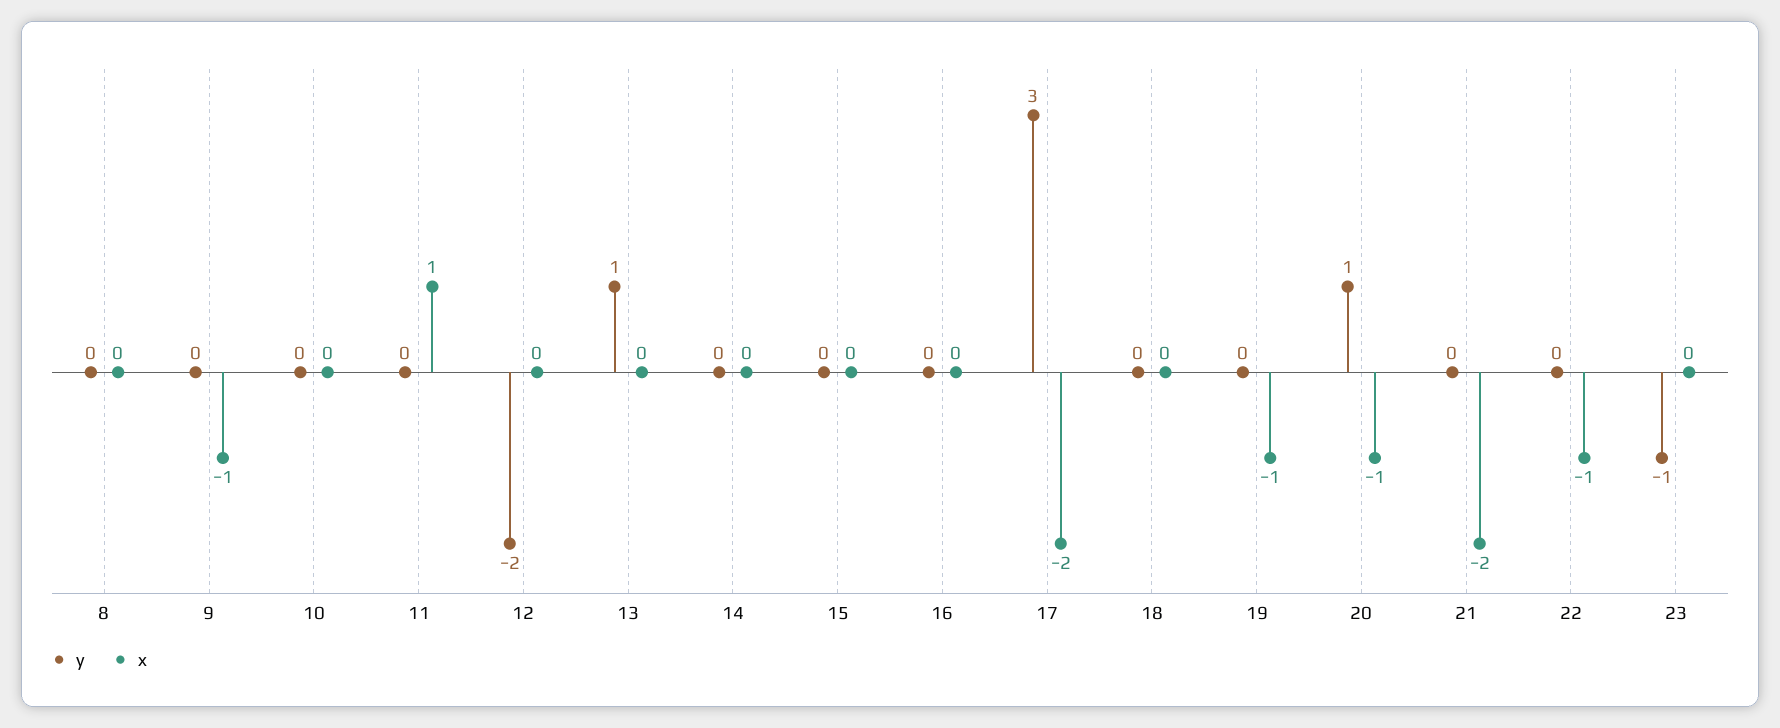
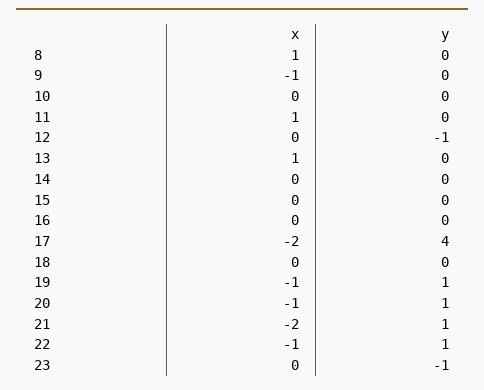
  {
    "y": {
      "8": 0,
      "9": 0,
      "10": 0,
      "11": 0,
-     "12": -2,
+     "12": -1,
-     "13": 1,
+     "13": 0,
      "14": 0,
      "15": 0,
      "16": 0,
-     "17": 3,
+     "17": 4,
      "18": 0,
-     "19": 0,
+     "19": 1,
      "20": 1,
-     "21": 0,
+     "21": 1,
-     "22": 0,
+     "22": 1,
      "23": -1
    },
    "x": {
-     "8": 0,
+     "8": 1,
      "9": -1,
      "10": 0,
      "11": 1,
      "12": 0,
-     "13": 0,
+     "13": 1,
      "14": 0,
      "15": 0,
      "16": 0,
      "17": -2,
      "18": 0,
      "19": -1,
      "20": -1,
      "21": -2,
      "22": -1,
      "23": 0
    }
  }

